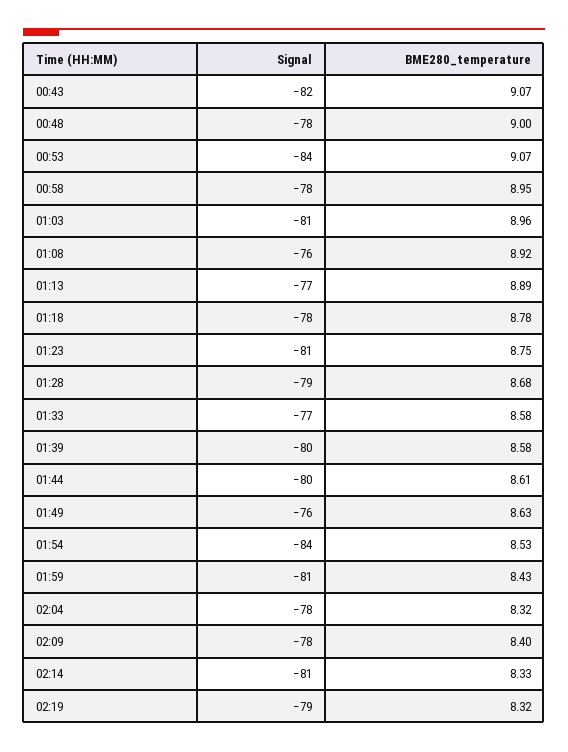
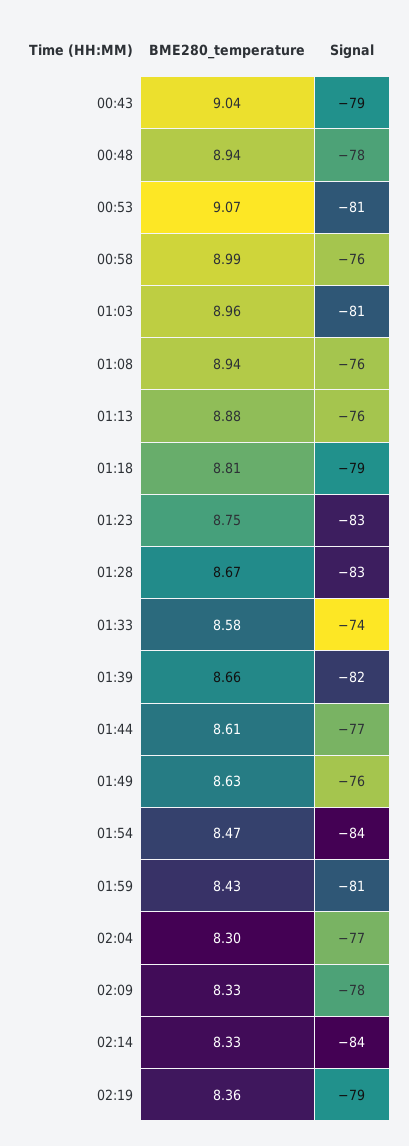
  {
    "Signal": {
-     "00:43": -82,
+     "00:43": -79,
      "00:48": -78,
-     "00:53": -84,
+     "00:53": -81,
-     "00:58": -78,
+     "00:58": -76,
      "01:03": -81,
      "01:08": -76,
-     "01:13": -77,
+     "01:13": -76,
-     "01:18": -78,
+     "01:18": -79,
-     "01:23": -81,
+     "01:23": -83,
-     "01:28": -79,
+     "01:28": -83,
-     "01:33": -77,
+     "01:33": -74,
-     "01:39": -80,
+     "01:39": -82,
-     "01:44": -80,
+     "01:44": -77,
      "01:49": -76,
      "01:54": -84,
      "01:59": -81,
-     "02:04": -78,
+     "02:04": -77,
      "02:09": -78,
-     "02:14": -81,
+     "02:14": -84,
      "02:19": -79
    },
    "BME280_temperature": {
-     "00:43": 9.07,
+     "00:43": 9.04,
-     "00:48": 9,
+     "00:48": 8.94,
      "00:53": 9.07,
-     "00:58": 8.95,
+     "00:58": 8.99,
      "01:03": 8.96,
-     "01:08": 8.92,
+     "01:08": 8.94,
-     "01:13": 8.89,
+     "01:13": 8.88,
-     "01:18": 8.78,
+     "01:18": 8.81,
      "01:23": 8.75,
-     "01:28": 8.68,
+     "01:28": 8.67,
      "01:33": 8.58,
-     "01:39": 8.58,
+     "01:39": 8.66,
      "01:44": 8.61,
      "01:49": 8.63,
-     "01:54": 8.53,
+     "01:54": 8.47,
      "01:59": 8.43,
-     "02:04": 8.32,
+     "02:04": 8.3,
-     "02:09": 8.4,
+     "02:09": 8.33,
      "02:14": 8.33,
-     "02:19": 8.32
+     "02:19": 8.36
    }
  }

